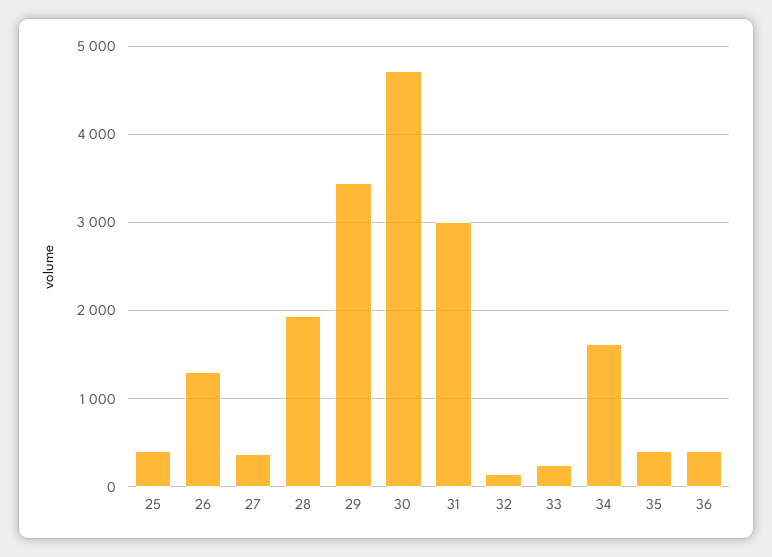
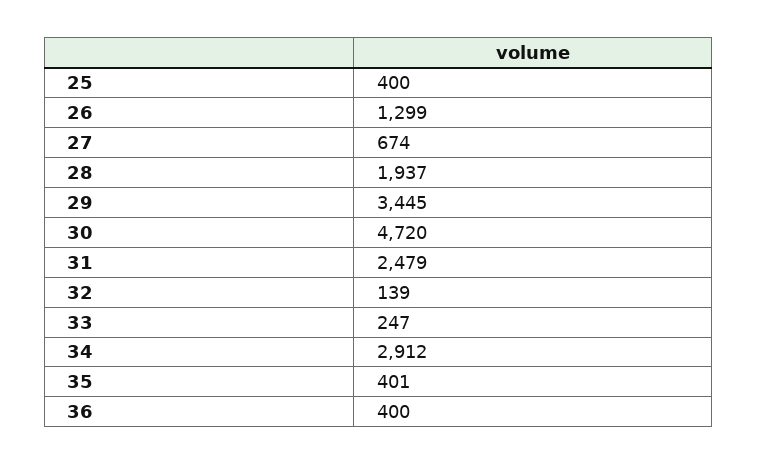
  {
    "25": 400,
    "26": 1299,
-   "27": 400,
+   "27": 674,
    "28": 1937,
    "29": 3445,
    "30": 4720,
-   "31": 3000,
+   "31": 2479,
    "32": 139,
    "33": 247,
-   "34": 1600,
+   "34": 2912,
    "35": 401,
    "36": 400
  }

